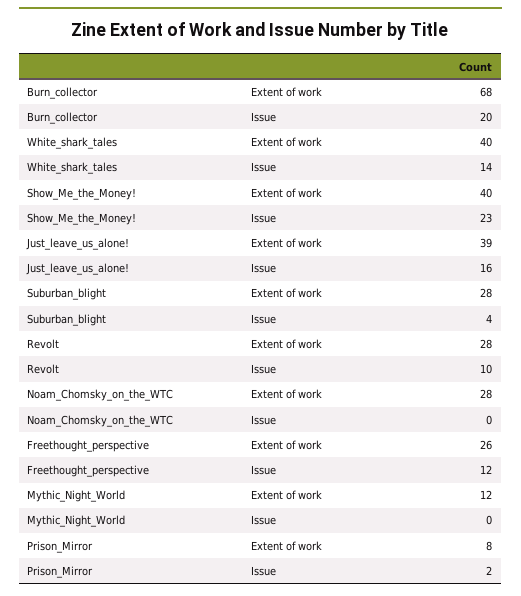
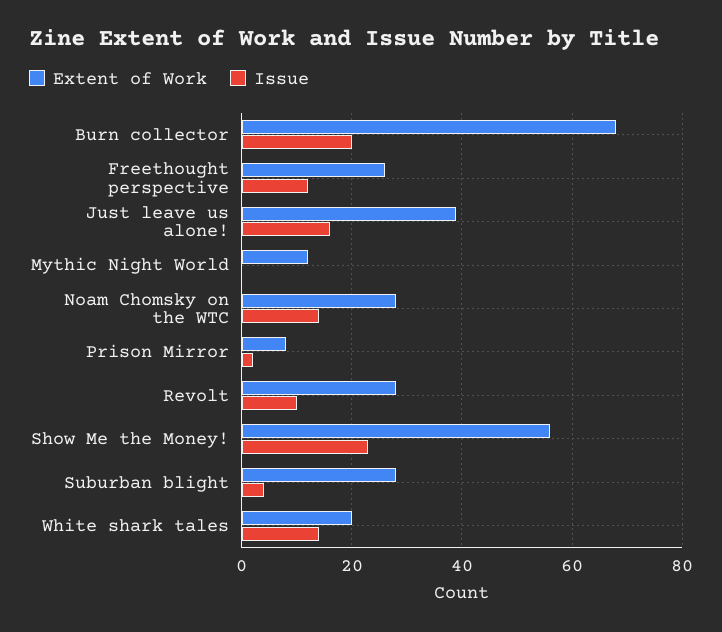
  {
    "Extent of work": {
      "Burn_collector": 68,
-     "White_shark_tales": 40,
+     "White_shark_tales": 20,
-     "Show_Me_the_Money!": 40,
+     "Show_Me_the_Money!": 55,
      "Just_leave_us_alone!": 39,
      "Suburban_blight": 28,
      "Revolt": 28,
      "Noam_Chomsky_on_the_WTC": 28,
      "Freethought_perspective": 26,
      "Mythic_Night_World": 12,
      "Prison_Mirror": 8
    },
    "Issue": {
      "Burn_collector": 20,
      "White_shark_tales": 14,
      "Show_Me_the_Money!": 23,
      "Just_leave_us_alone!": 16,
      "Suburban_blight": 4,
      "Revolt": 10,
-     "Noam_Chomsky_on_the_WTC": 0,
+     "Noam_Chomsky_on_the_WTC": 15,
      "Freethought_perspective": 12,
      "Mythic_Night_World": 0,
      "Prison_Mirror": 2
    }
  }

